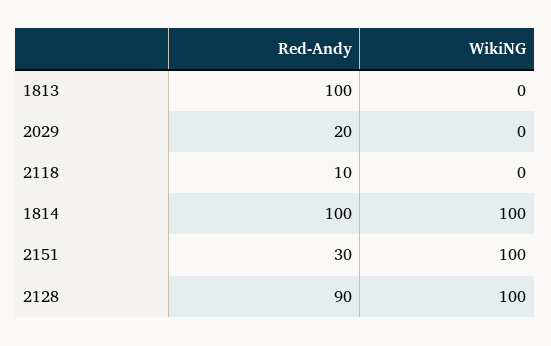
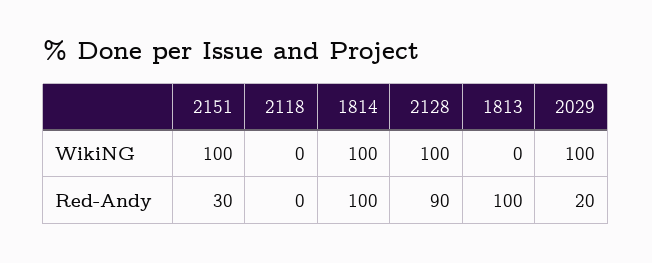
  {
    "Red-Andy": {
      "1813": 100,
      "2029": 20,
-     "2118": 10,
+     "2118": 0,
      "1814": 100,
      "2151": 30,
      "2128": 90
    },
    "WikiNG": {
      "1813": 0,
-     "2029": 0,
+     "2029": 100,
      "2118": 0,
      "1814": 100,
      "2151": 100,
      "2128": 100
    }
  }

